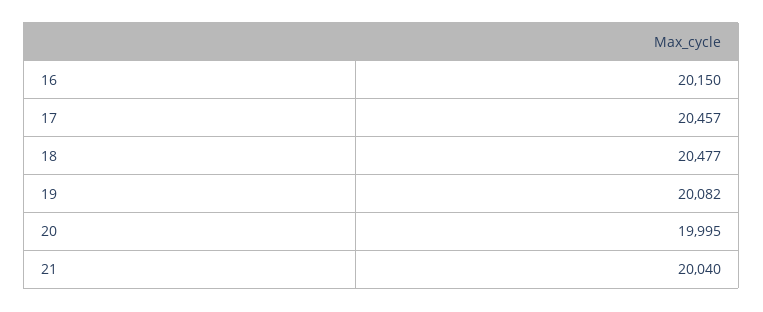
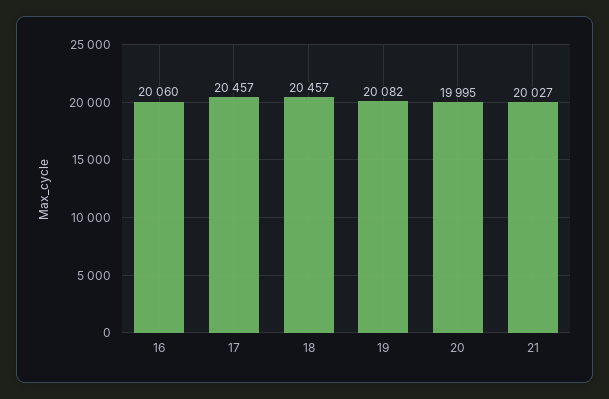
  {
-   "16": 20150,
+   "16": 20060,
    "17": 20457,
-   "18": 20477,
+   "18": 20457,
    "19": 20082,
    "20": 19995,
-   "21": 20040
+   "21": 20027
  }

